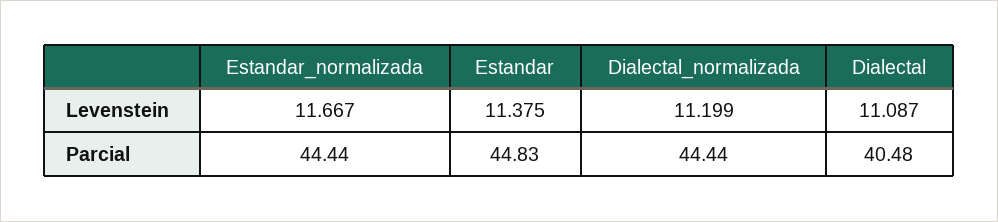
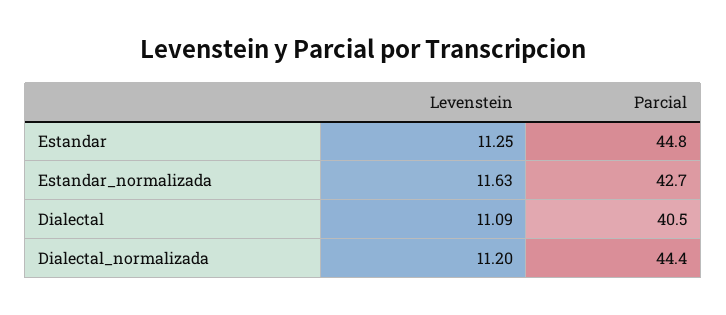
  {
    "Estandar_normalizada": {
-     "Levenstein": 11.667,
+     "Levenstein": 11.63,
-     "Parcial": 44.44
+     "Parcial": 42.7
    },
    "Estandar": {
-     "Levenstein": 11.375,
+     "Levenstein": 11.25,
      "Parcial": 44.83
    },
    "Dialectal_normalizada": {
      "Levenstein": 11.199,
      "Parcial": 44.44
    },
    "Dialectal": {
      "Levenstein": 11.087,
      "Parcial": 40.48
    }
  }

